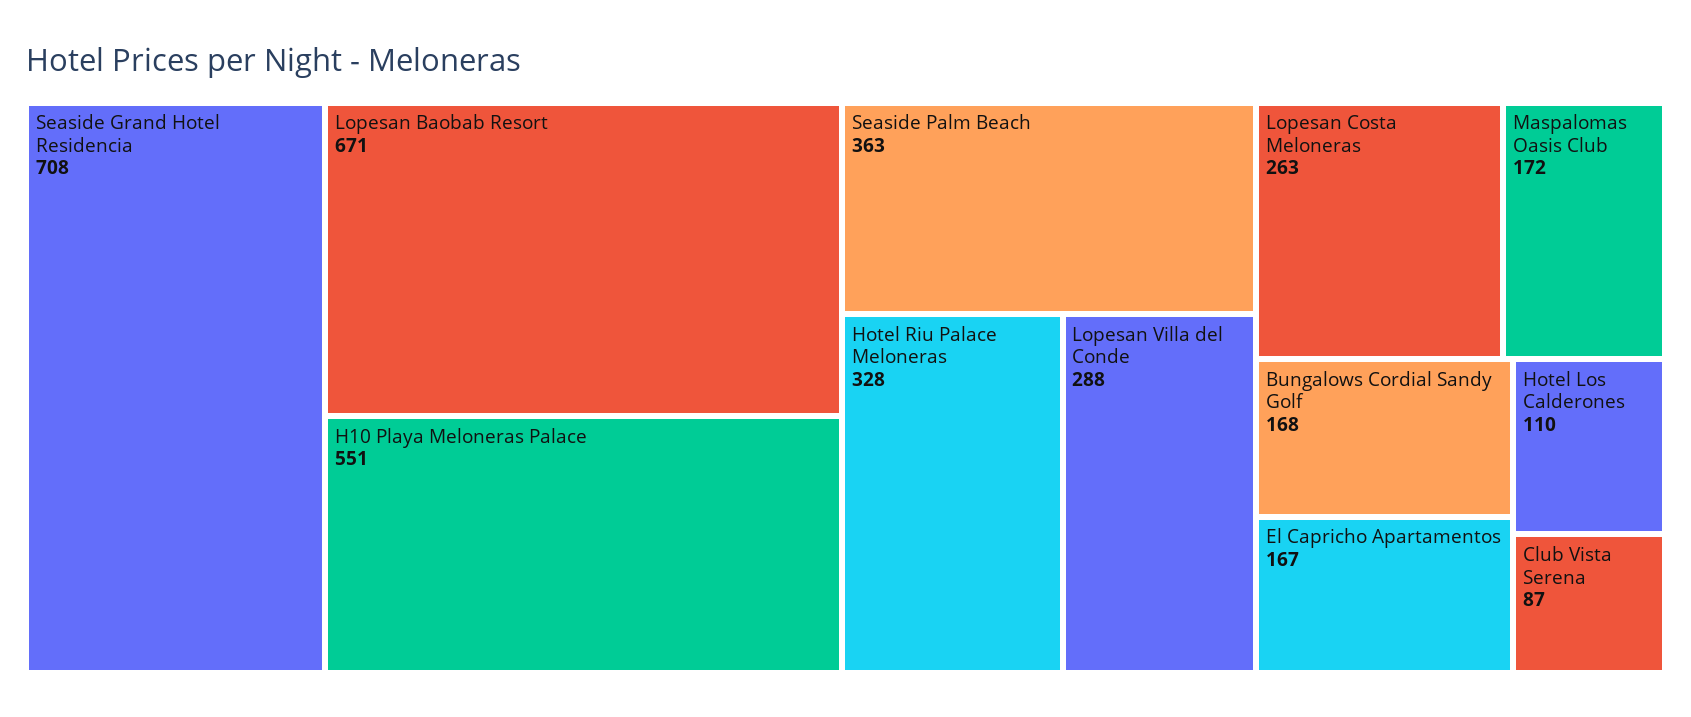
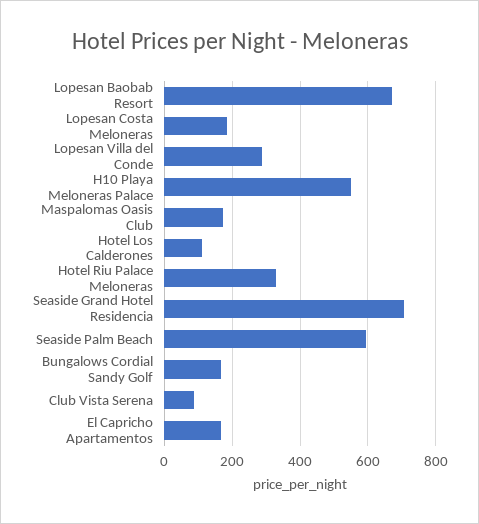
  {
    "Seaside Grand Hotel Residencia": 708,
    "Lopesan Baobab Resort": 671,
    "H10 Playa Meloneras Palace": 551,
-   "Seaside Palm Beach": 363,
+   "Seaside Palm Beach": 600,
    "Hotel Riu Palace Meloneras": 328,
    "Lopesan Villa del Conde": 288,
-   "Lopesan Costa Meloneras": 263,
+   "Lopesan Costa Meloneras": 180,
    "Maspalomas Oasis Club": 172,
    "Bungalows Cordial Sandy Golf": 168,
    "El Capricho Apartamentos": 167,
    "Hotel Los Calderones": 110,
    "Club Vista Serena": 87
  }

